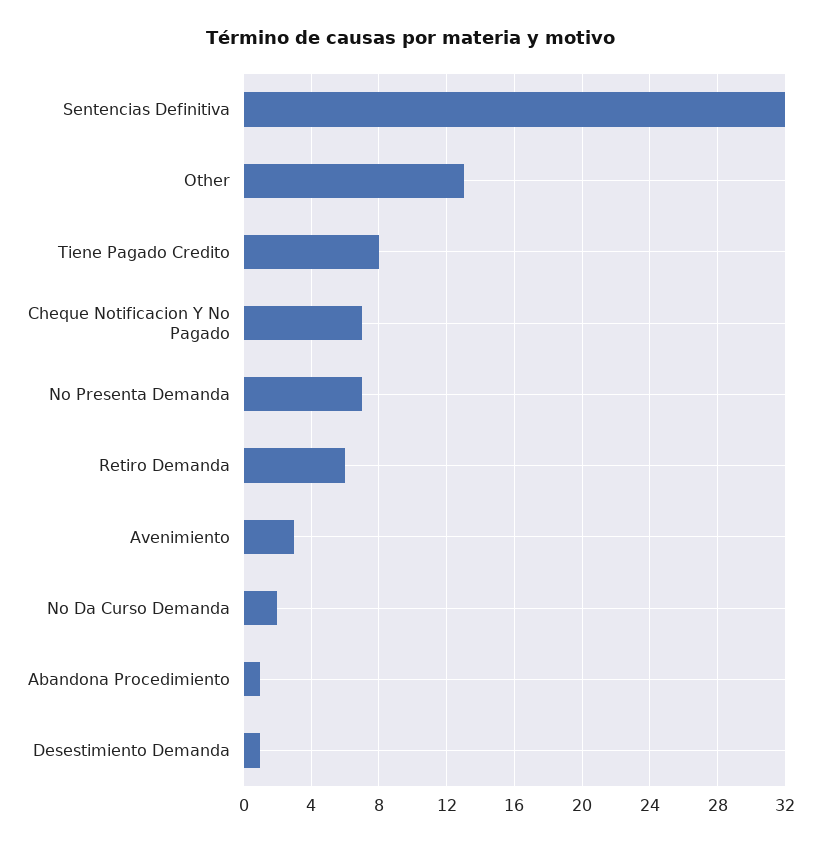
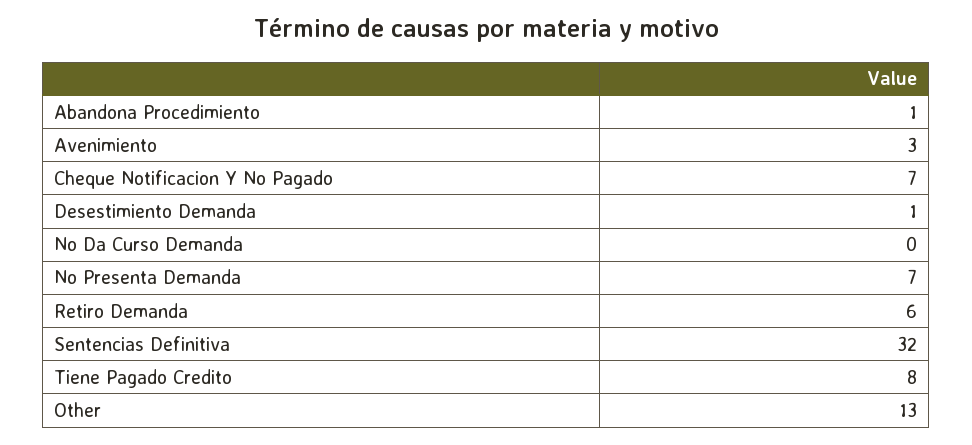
  {
    "Sentencias Definitiva": 32,
    "Other": 13,
    "Tiene Pagado Credito": 8,
    "Cheque Notificacion Y No Pagado": 7,
    "No Presenta Demanda": 7,
    "Retiro Demanda": 6,
    "Avenimiento": 3,
-   "No Da Curso Demanda": 2,
+   "No Da Curso Demanda": 0,
    "Abandona Procedimiento": 1,
    "Desestimiento Demanda": 1
  }

